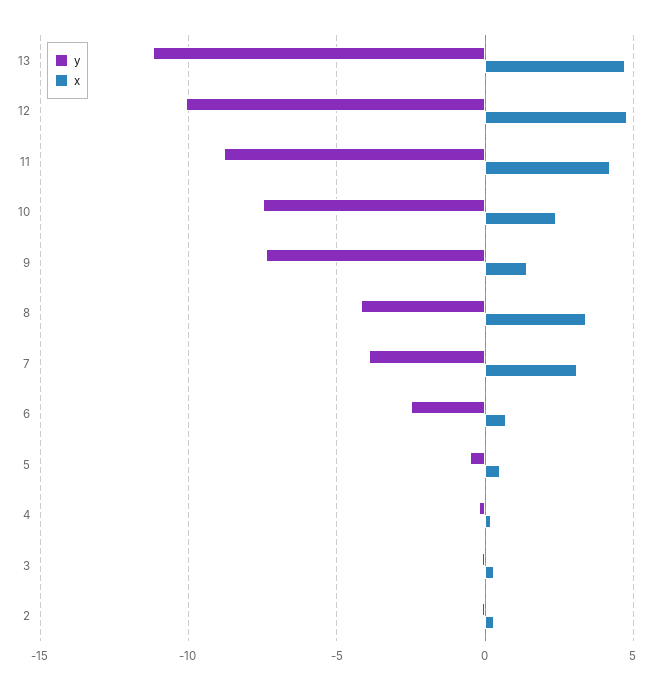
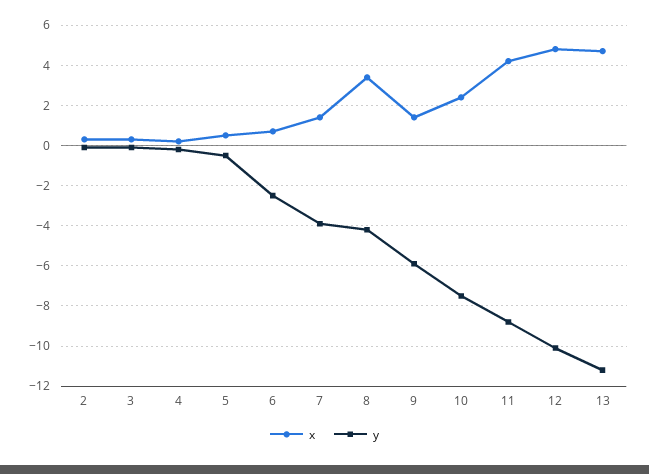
  {
    "y": {
      "13": -11,
      "12": -10,
      "11": -9,
      "10": -7.5,
-     "9": -7.5,
+     "9": -6,
      "8": -4,
      "7": -4,
      "6": -2.5,
      "5": -0.5,
      "4": 0,
      "3": 0,
      "2": 0
    },
    "x": {
      "13": 4.5,
      "12": 5,
      "11": 4,
      "10": 2.5,
      "9": 1.5,
      "8": 3.5,
-     "7": 3,
+     "7": 1.5,
      "6": 0.5,
      "5": 0.5,
      "4": 0,
      "3": 0.5,
      "2": 0.5
    }
  }

